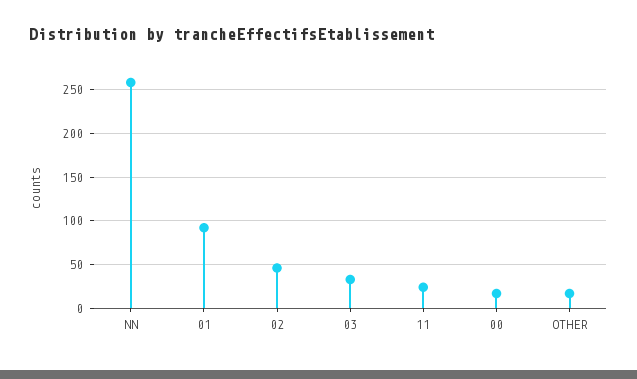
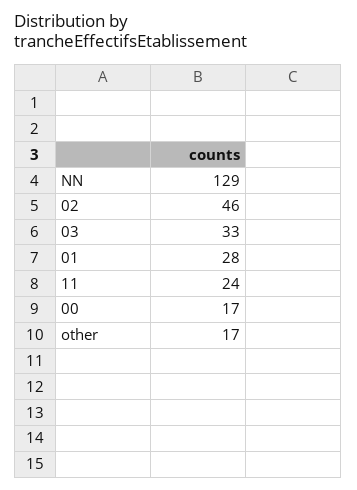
  {
-   "NN": 260,
+   "NN": 129,
-   "01": 90,
+   "01": 28,
    "02": 46,
    "03": 33,
    "11": 24,
    "00": 17,
    "OTHER": 17
  }

